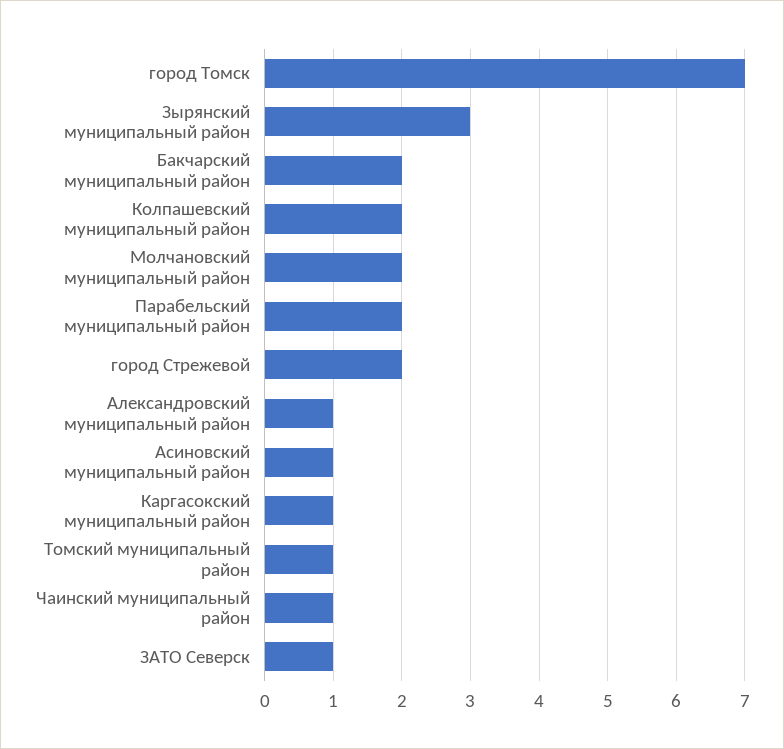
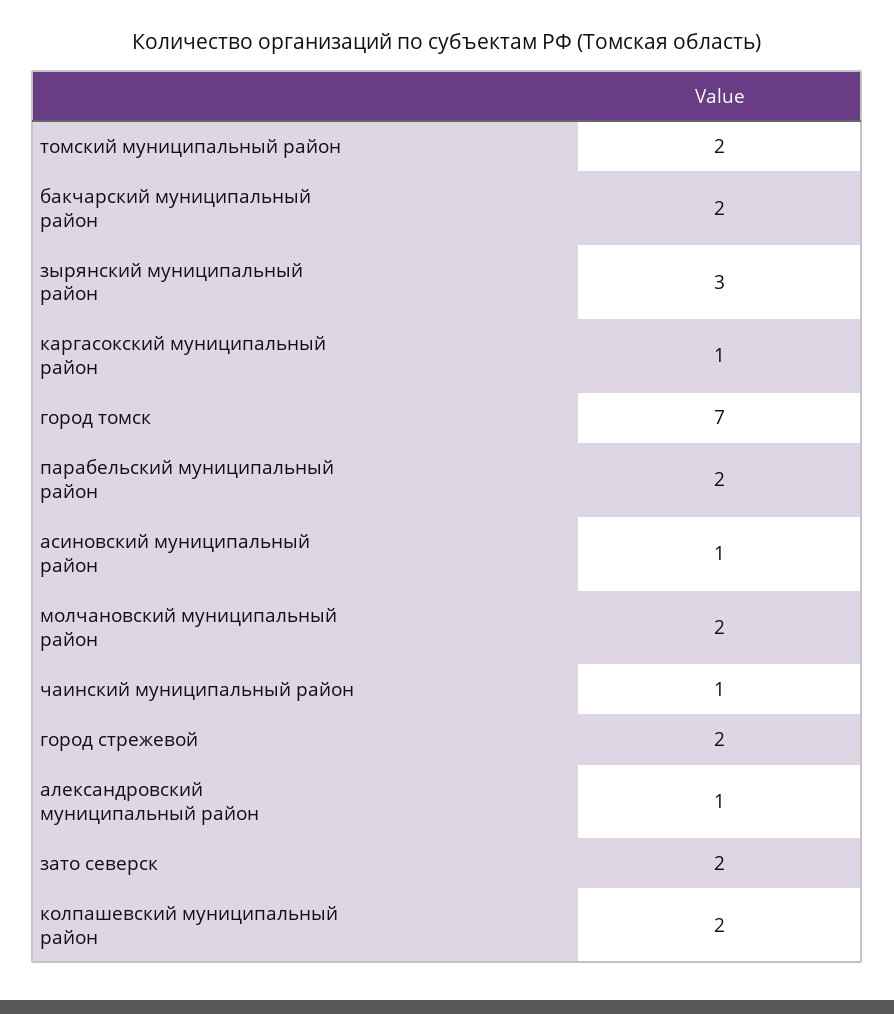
  {
    "город Томск": 7,
    "Зырянский муниципальный район": 3,
    "Бакчарский муниципальный район": 2,
    "Колпашевский муниципальный район": 2,
    "Молчановский муниципальный район": 2,
    "Парабельский муниципальный район": 2,
    "город Стрежевой": 2,
    "Александровский муниципальный район": 1,
    "Асиновский муниципальный район": 1,
    "Каргасокский муниципальный район": 1,
-   "Томский муниципальный район": 1,
+   "Томский муниципальный район": 2,
    "Чаинский муниципальный район": 1,
-   "ЗАТО Северск": 1
+   "ЗАТО Северск": 2
  }

